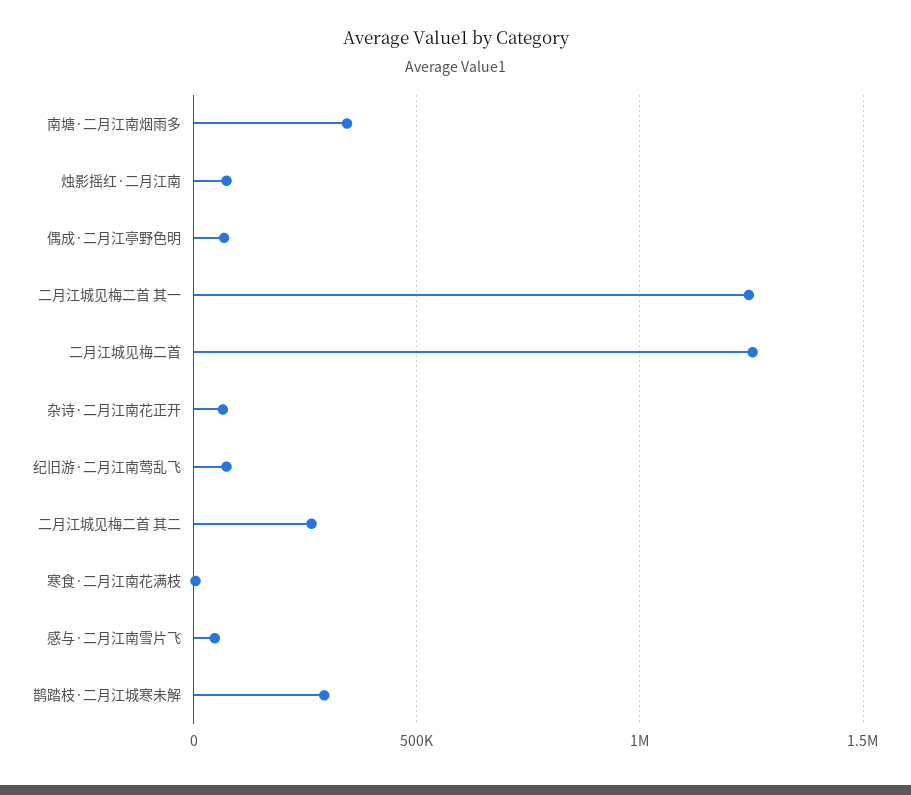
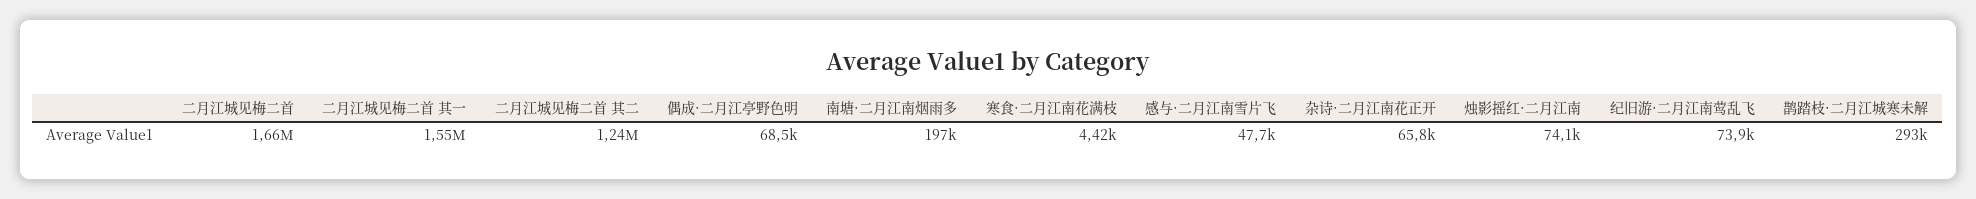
  {
-   "南塘·二月江南烟雨多": 350000,
+   "南塘·二月江南烟雨多": 197000,
    "烛影摇红·二月江南": 74100,
    "偶成·二月江亭野色明": 68500,
-   "二月江城见梅二首 其一": 1250000,
+   "二月江城见梅二首 其一": 1550000,
-   "二月江城见梅二首": 1250000,
+   "二月江城见梅二首": 1660000,
    "杂诗·二月江南花正开": 65800,
    "纪旧游·二月江南莺乱飞": 73900,
-   "二月江城见梅二首 其二": 250000,
+   "二月江城见梅二首 其二": 1240000,
    "寒食·二月江南花满枝": 4420,
    "感与·二月江南雪片飞": 47700,
    "鹊踏枝·二月江城寒未解": 293000
  }

